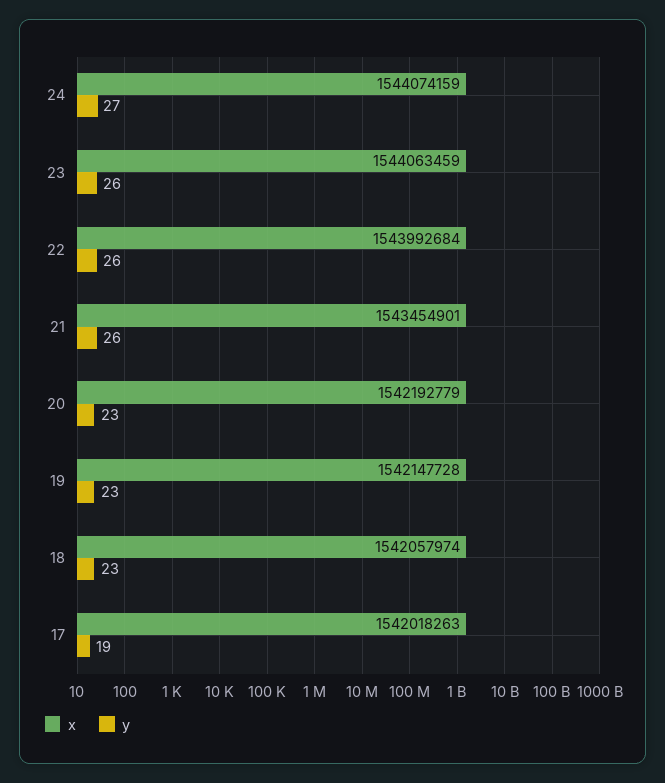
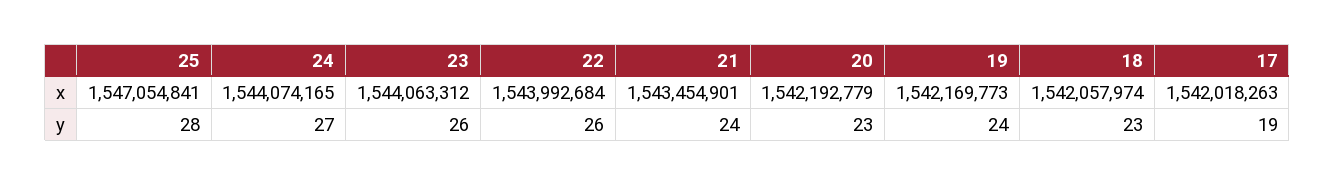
  {
    "x": {
-     "24": 1544074159,
+     "24": 1544074165,
-     "23": 1544063459,
+     "23": 1544063312,
      "22": 1543992684,
      "21": 1543454901,
      "20": 1542192779,
-     "19": 1542147728,
+     "19": 1542169773,
      "18": 1542057974,
-     "17": 1542018263
+     "17": 1542018263,
+     "25": 1547054841
    },
    "y": {
      "24": 27,
      "23": 26,
      "22": 26,
-     "21": 26,
+     "21": 24,
      "20": 23,
-     "19": 23,
+     "19": 24,
      "18": 23,
-     "17": 19
+     "17": 19,
+     "25": 28
    }
  }

